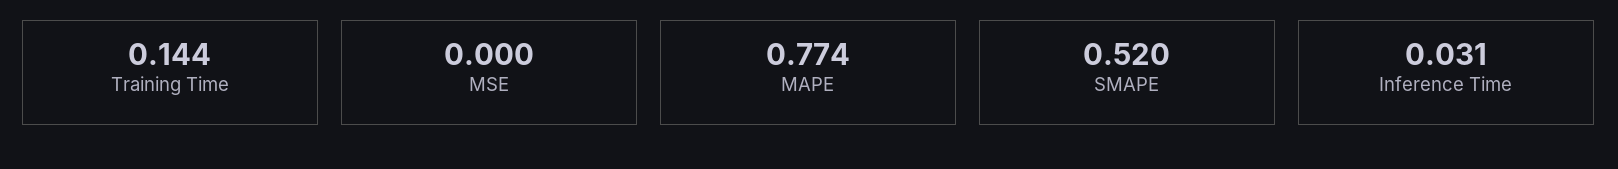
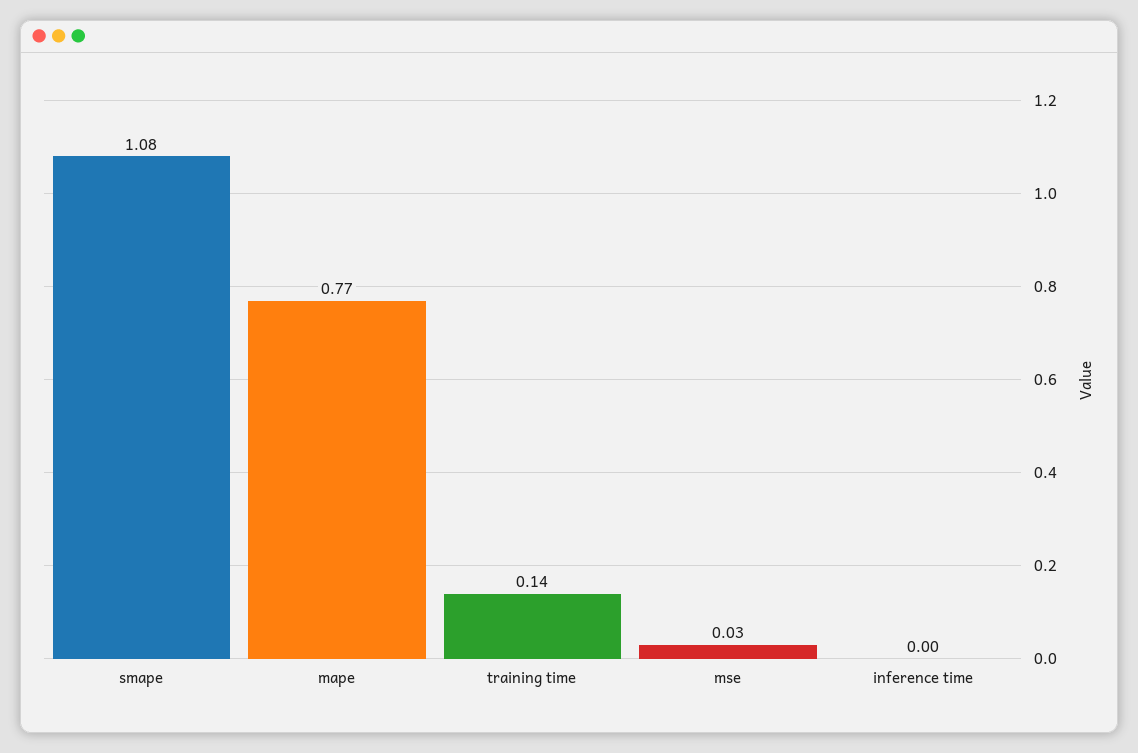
  {
    "Training Time": 0.144,
-   "MSE": 0,
+   "MSE": 0.03,
    "MAPE": 0.774,
-   "SMAPE": 0.52,
+   "SMAPE": 1.08,
-   "Inference Time": 0.031
+   "Inference Time": 0
  }

